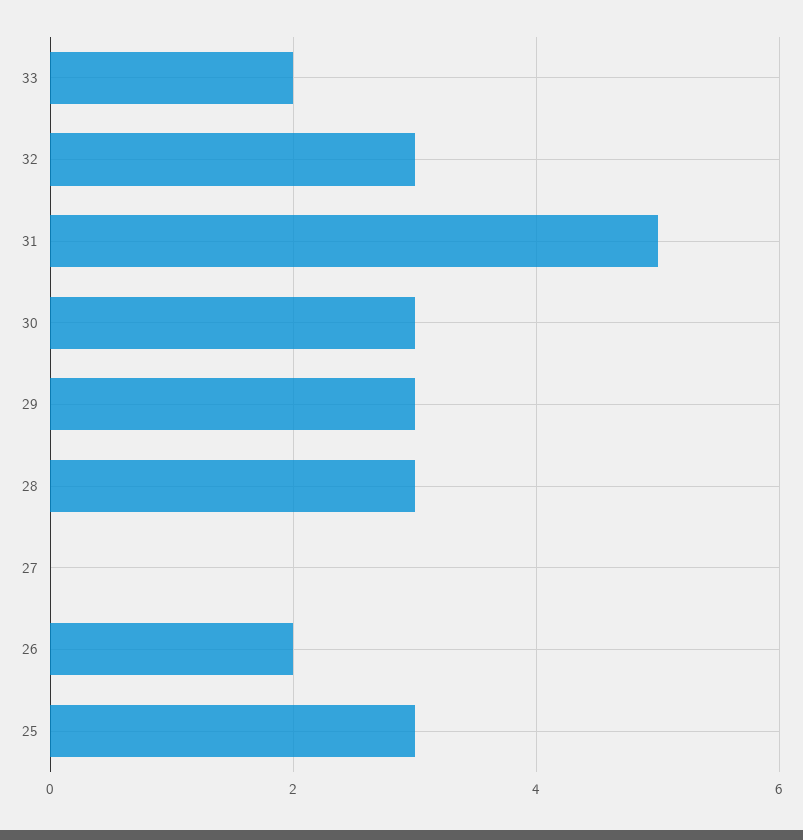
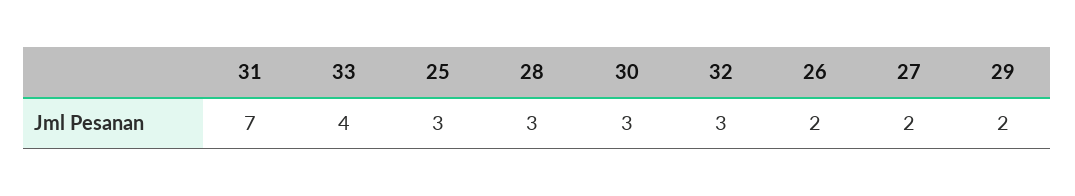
  {
-   "33": 2,
+   "33": 4,
    "32": 3,
-   "31": 5,
+   "31": 7,
    "30": 3,
-   "29": 3,
+   "29": 2,
    "28": 3,
-   "27": 0,
+   "27": 2,
    "26": 2,
    "25": 3
  }

